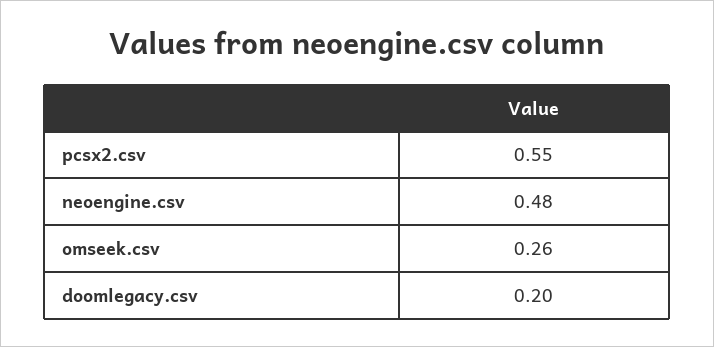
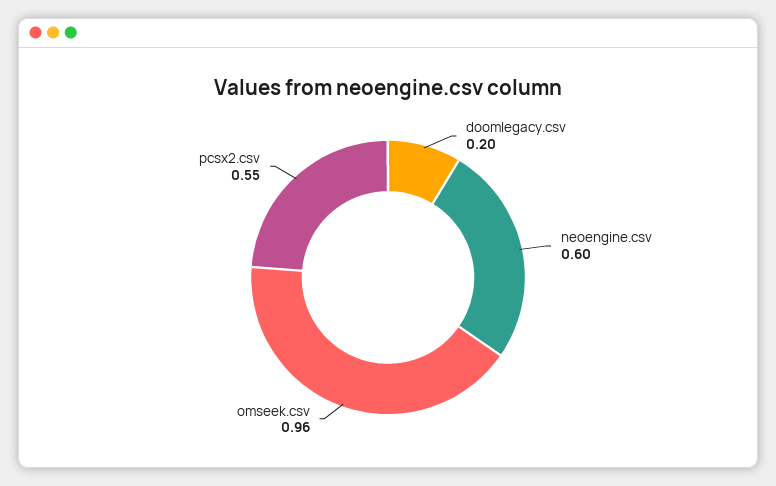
  {
    "pcsx2.csv": 0.55,
-   "neoengine.csv": 0.48,
+   "neoengine.csv": 0.6,
-   "omseek.csv": 0.26,
+   "omseek.csv": 0.96,
    "doomlegacy.csv": 0.2
  }

